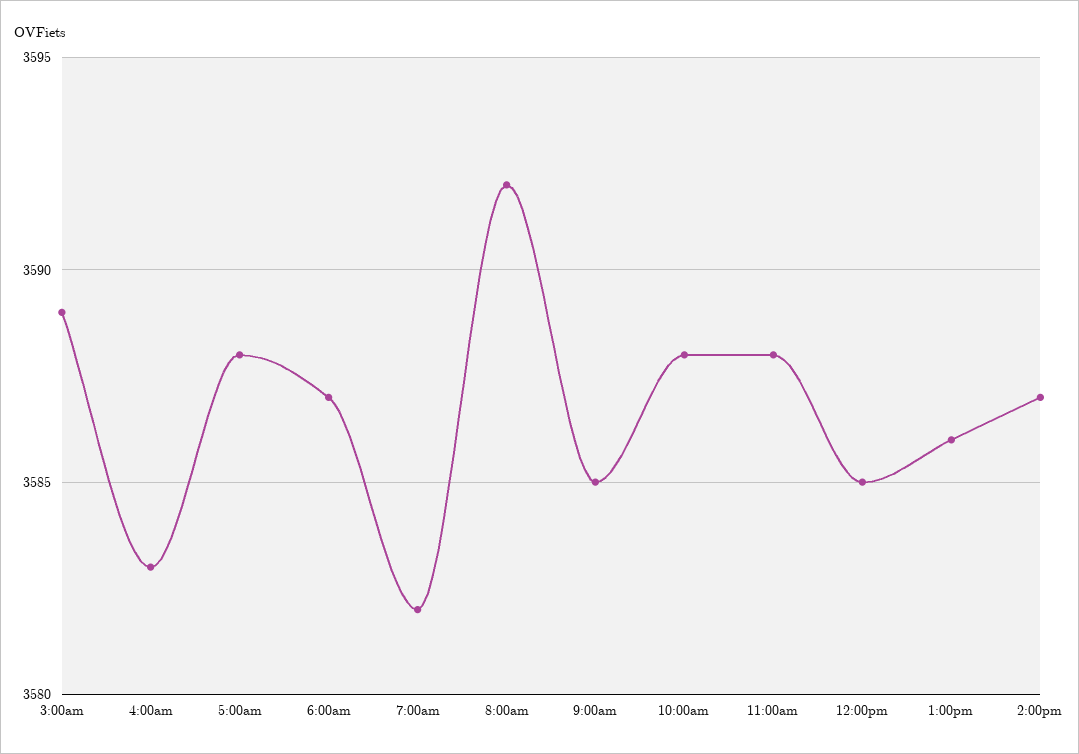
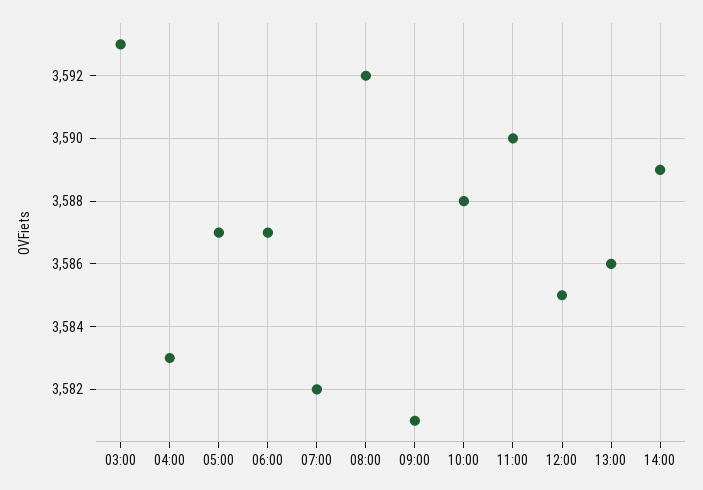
  {
-   "3:00am": 3589,
+   "3:00am": 3593,
    "4:00am": 3583,
-   "5:00am": 3588,
+   "5:00am": 3587,
    "6:00am": 3587,
    "7:00am": 3582,
    "8:00am": 3592,
-   "9:00am": 3585,
+   "9:00am": 3581,
    "10:00am": 3588,
-   "11:00am": 3588,
+   "11:00am": 3590,
    "12:00pm": 3585,
    "1:00pm": 3586,
-   "2:00pm": 3587
+   "2:00pm": 3589
  }

